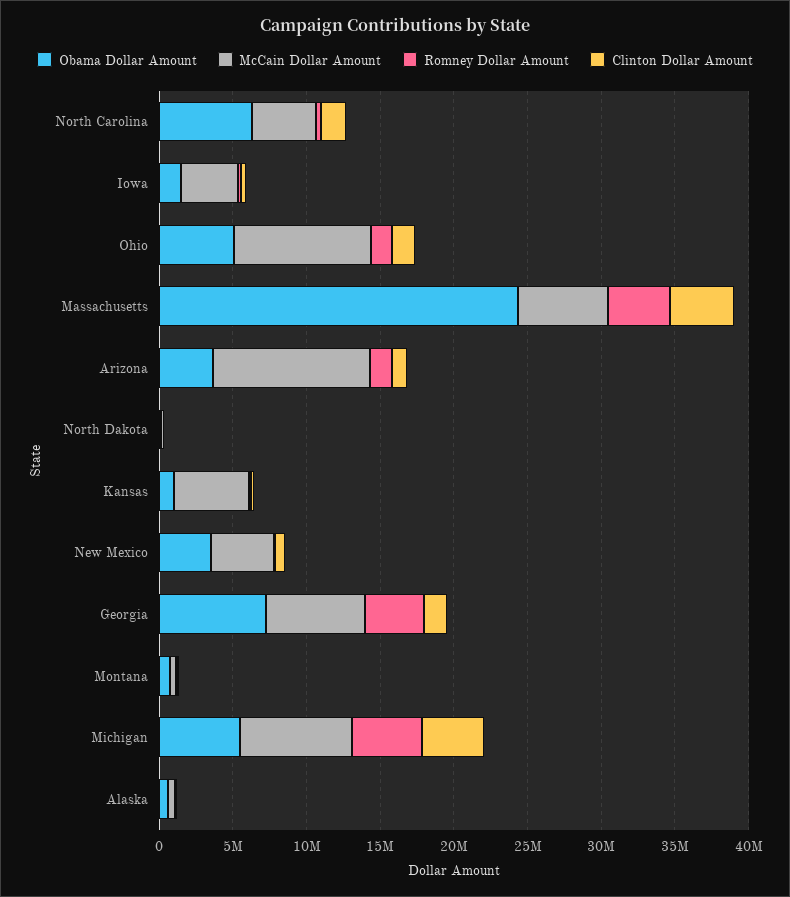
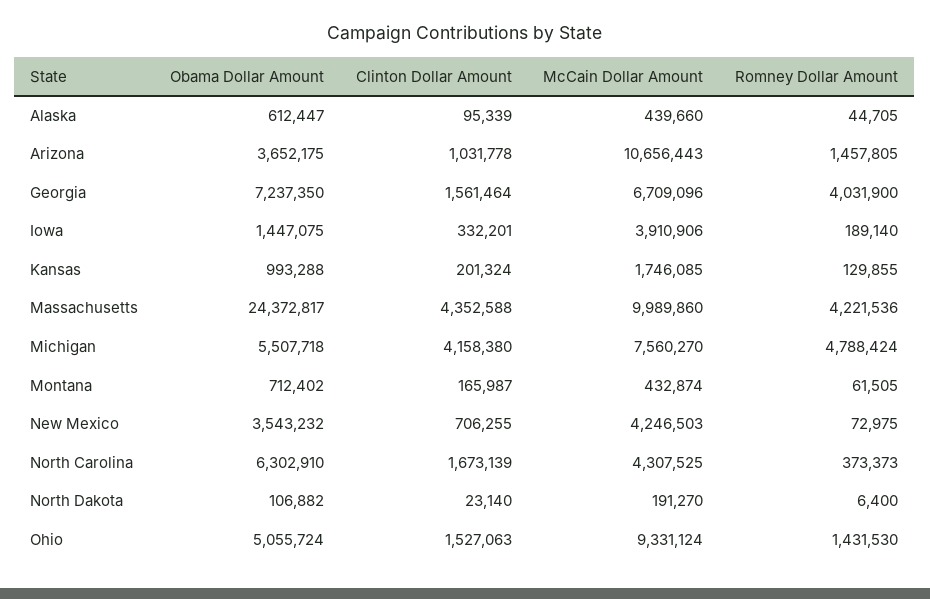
  {
    "Obama Dollar Amount": {
      "North Carolina": 6302910,
      "Iowa": 1447075,
      "Ohio": 5055724,
      "Massachusetts": 24372817,
      "Arizona": 3652175,
      "North Dakota": 106882,
      "Kansas": 993288,
      "New Mexico": 3543232,
      "Georgia": 7237350,
      "Montana": 712402,
      "Michigan": 5507718,
      "Alaska": 612447
    },
    "McCain Dollar Amount": {
      "North Carolina": 4307525,
      "Iowa": 3910906,
      "Ohio": 9331124,
-     "Massachusetts": 6000000,
+     "Massachusetts": 9989860,
      "Arizona": 10656443,
      "North Dakota": 191270,
-     "Kansas": 5000000,
+     "Kansas": 1746085,
      "New Mexico": 4246503,
      "Georgia": 6709096,
      "Montana": 432874,
      "Michigan": 7560270,
      "Alaska": 439660
    },
    "Romney Dollar Amount": {
      "North Carolina": 373373,
      "Iowa": 189140,
      "Ohio": 1431530,
      "Massachusetts": 4221536,
      "Arizona": 1457805,
      "North Dakota": 6400,
      "Kansas": 129855,
      "New Mexico": 72975,
      "Georgia": 4031900,
      "Montana": 61505,
      "Michigan": 4788424,
      "Alaska": 44705
    },
    "Clinton Dollar Amount": {
      "North Carolina": 1673139,
      "Iowa": 332201,
      "Ohio": 1527063,
      "Massachusetts": 4352588,
      "Arizona": 1031778,
      "North Dakota": 23140,
      "Kansas": 201324,
      "New Mexico": 706255,
      "Georgia": 1561464,
      "Montana": 165987,
      "Michigan": 4158380,
      "Alaska": 95339
    }
  }

